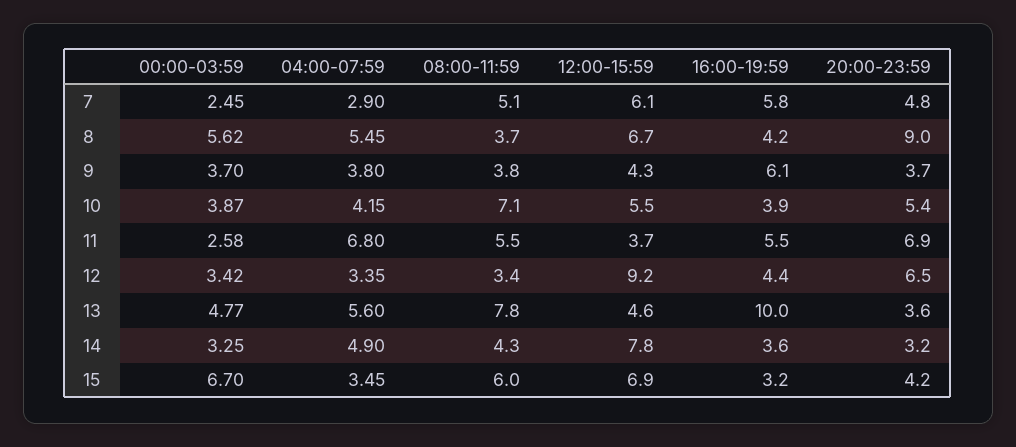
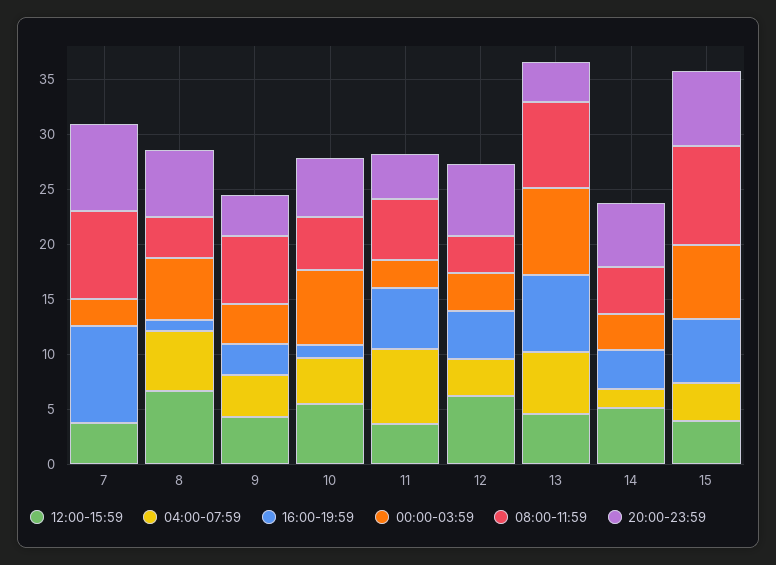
  {
    "00:00-03:59": {
      "7": 2.45,
      "8": 5.62,
      "9": 3.7,
-     "10": 3.87,
+     "10": 7,
      "11": 2.58,
      "12": 3.42,
-     "13": 4.77,
+     "13": 8,
      "14": 3.25,
      "15": 6.7
    },
    "04:00-07:59": {
-     "7": 2.9,
+     "7": 0,
      "8": 5.45,
      "9": 3.8,
      "10": 4.15,
      "11": 6.8,
      "12": 3.35,
      "13": 5.6,
-     "14": 4.9,
+     "14": 2,
      "15": 3.45
    },
    "08:00-11:59": {
-     "7": 5.1,
+     "7": 8,
      "8": 3.7,
-     "9": 3.8,
+     "9": 6,
-     "10": 7.1,
+     "10": 5,
      "11": 5.5,
      "12": 3.4,
      "13": 7.8,
      "14": 4.3,
-     "15": 6
+     "15": 9
    },
    "12:00-15:59": {
-     "7": 6.1,
+     "7": 4,
      "8": 6.7,
      "9": 4.3,
      "10": 5.5,
      "11": 3.7,
-     "12": 9.2,
+     "12": 6,
      "13": 4.6,
-     "14": 7.8,
+     "14": 5,
-     "15": 6.9
+     "15": 4
    },
    "16:00-19:59": {
-     "7": 5.8,
+     "7": 9,
-     "8": 4.2,
+     "8": 1,
-     "9": 6.1,
+     "9": 3,
-     "10": 3.9,
+     "10": 1,
      "11": 5.5,
      "12": 4.4,
-     "13": 10,
+     "13": 7,
      "14": 3.6,
-     "15": 3.2
+     "15": 6
    },
    "20:00-23:59": {
-     "7": 4.8,
+     "7": 8,
-     "8": 9,
+     "8": 6,
      "9": 3.7,
      "10": 5.4,
-     "11": 6.9,
+     "11": 4,
      "12": 6.5,
      "13": 3.6,
-     "14": 3.2,
+     "14": 6,
-     "15": 4.2
+     "15": 7
    }
  }

